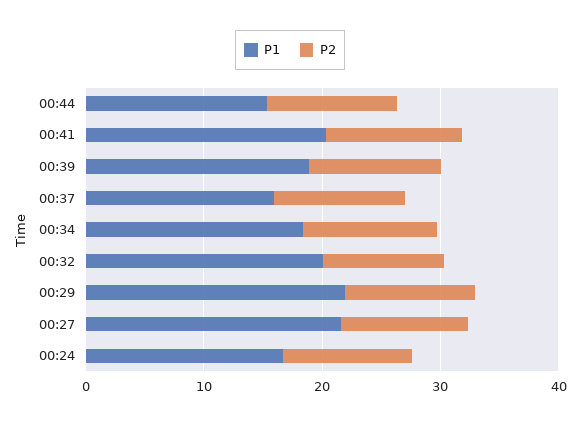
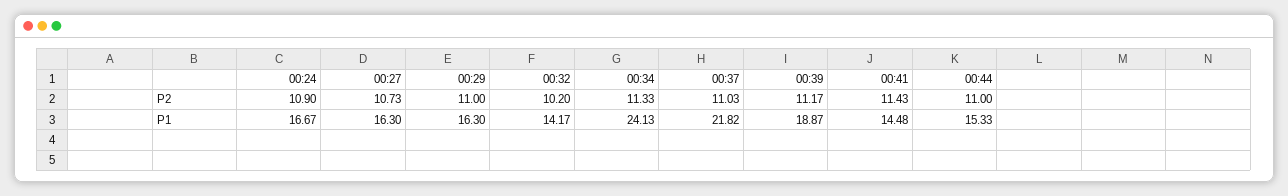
  {
    "P1": {
      "00:44": 15.33,
-     "00:41": 20,
+     "00:41": 14.48,
      "00:39": 18.87,
-     "00:37": 16,
+     "00:37": 21.82,
-     "00:34": 18,
+     "00:34": 24.13,
-     "00:32": 20,
+     "00:32": 14.17,
-     "00:29": 22,
+     "00:29": 16.3,
-     "00:27": 22,
+     "00:27": 16.3,
      "00:24": 16.67
    },
    "P2": {
      "00:44": 11,
      "00:41": 11.43,
      "00:39": 11.17,
      "00:37": 11.03,
      "00:34": 11.33,
      "00:32": 10.2,
      "00:29": 11,
      "00:27": 10.73,
      "00:24": 10.9
    }
  }

